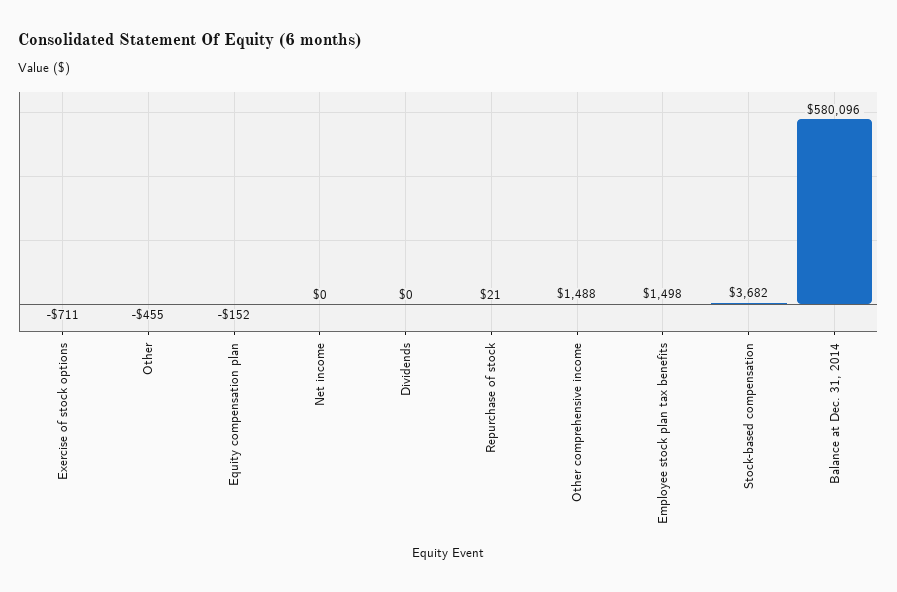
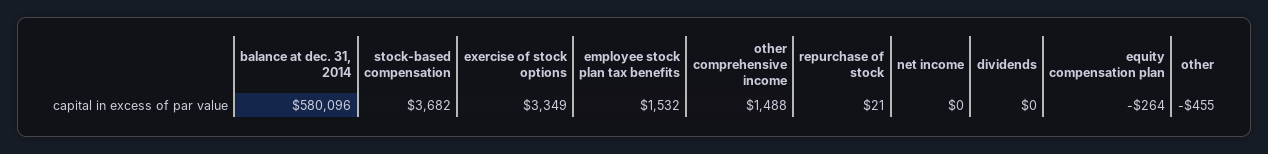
  {
-   "Exercise of stock options": -711,
+   "Exercise of stock options": 3349,
    "Other": -455,
-   "Equity compensation plan": -152,
+   "Equity compensation plan": -264,
    "Net income": 0,
    "Dividends": 0,
    "Repurchase of stock": 21,
    "Other comprehensive income": 1488,
-   "Employee stock plan tax benefits": 1498,
+   "Employee stock plan tax benefits": 1532,
    "Stock-based compensation": 3682,
    "Balance at Dec. 31, 2014": 580096
  }

